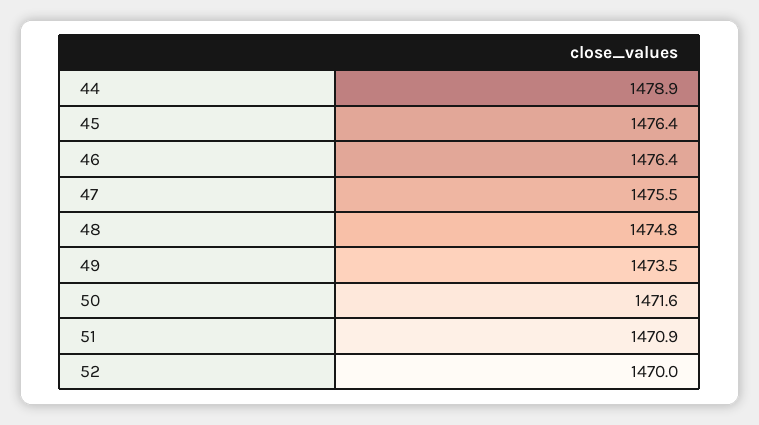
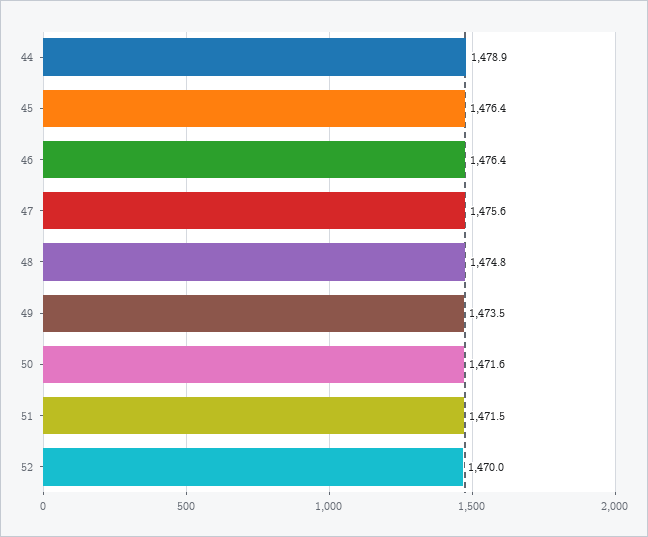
  {
    "44": 1478.9,
    "45": 1476.4,
    "46": 1476.4,
-   "47": 1475.5,
+   "47": 1475.6,
    "48": 1474.8,
    "49": 1473.5,
    "50": 1471.6,
-   "51": 1470.9,
+   "51": 1471.5,
    "52": 1470
  }

